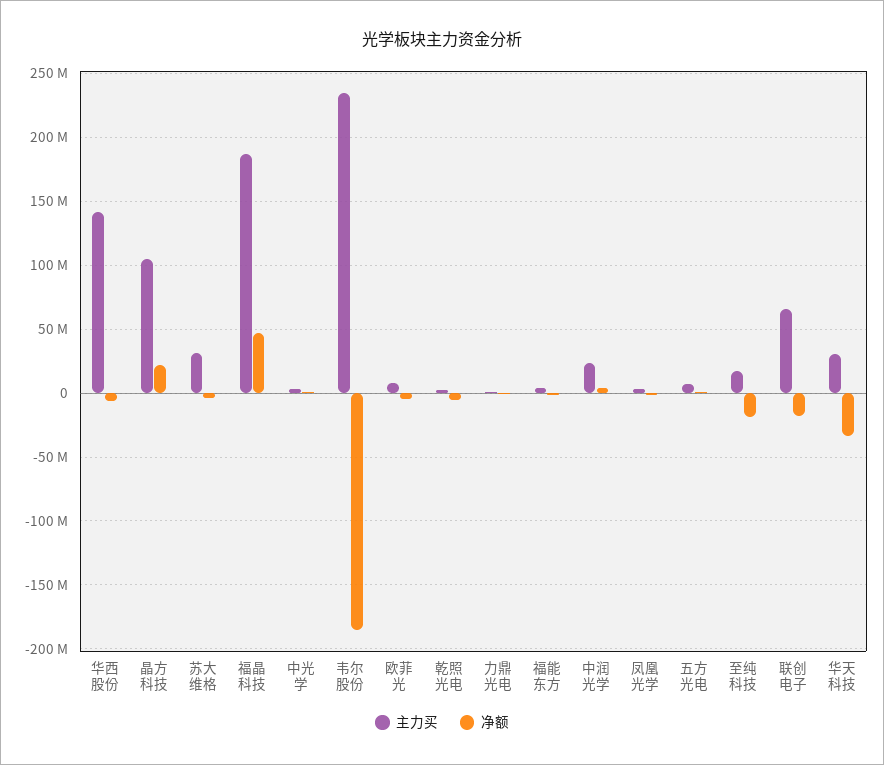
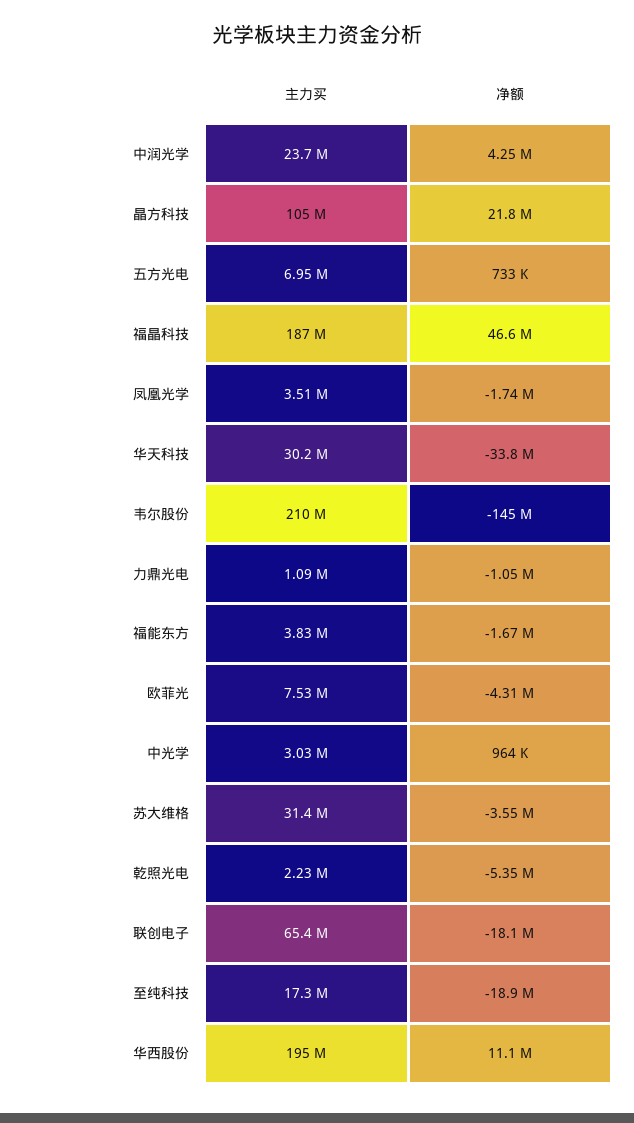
  {
    "主力买": {
-     "华西股份": 140000000,
+     "华西股份": 195000000,
      "晶方科技": 105000000,
      "苏大维格": 31400000,
      "福晶科技": 187000000,
      "中光学": 3030000,
-     "韦尔股份": 235000000,
+     "韦尔股份": 210000000,
      "欧菲光": 7530000,
      "乾照光电": 2230000,
      "力鼎光电": 1090000,
      "福能东方": 3830000,
      "中润光学": 23700000,
      "凤凰光学": 3510000,
      "五方光电": 6950000,
      "至纯科技": 17300000,
      "联创电子": 65400000,
      "华天科技": 30200000
    },
    "净额": {
-     "华西股份": -5000000,
+     "华西股份": 11100000,
      "晶方科技": 21800000,
      "苏大维格": -3550000,
      "福晶科技": 46600000,
      "中光学": 964000,
-     "韦尔股份": -185000000,
+     "韦尔股份": -145000000,
      "欧菲光": -4310000,
      "乾照光电": -5350000,
      "力鼎光电": -1050000,
      "福能东方": -1670000,
      "中润光学": 4250000,
      "凤凰光学": -1740000,
      "五方光电": 733000,
      "至纯科技": -18900000,
      "联创电子": -18100000,
      "华天科技": -33800000
    }
  }

